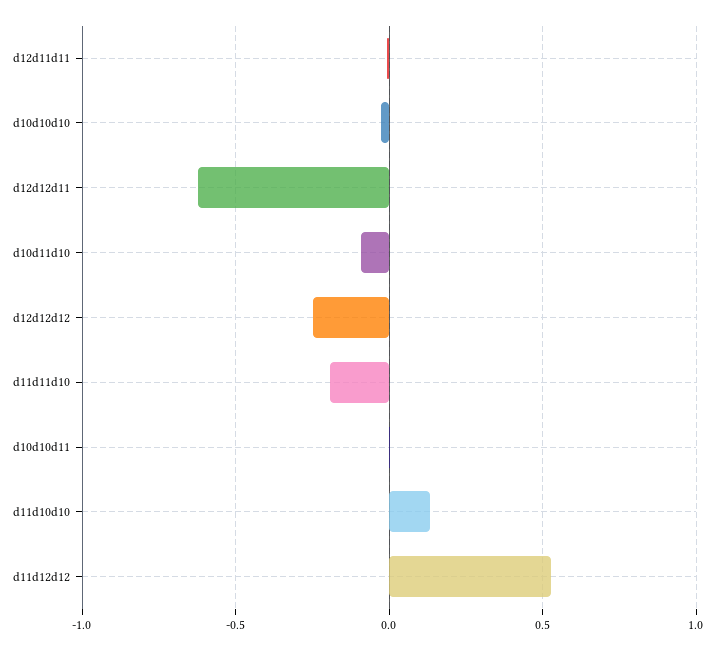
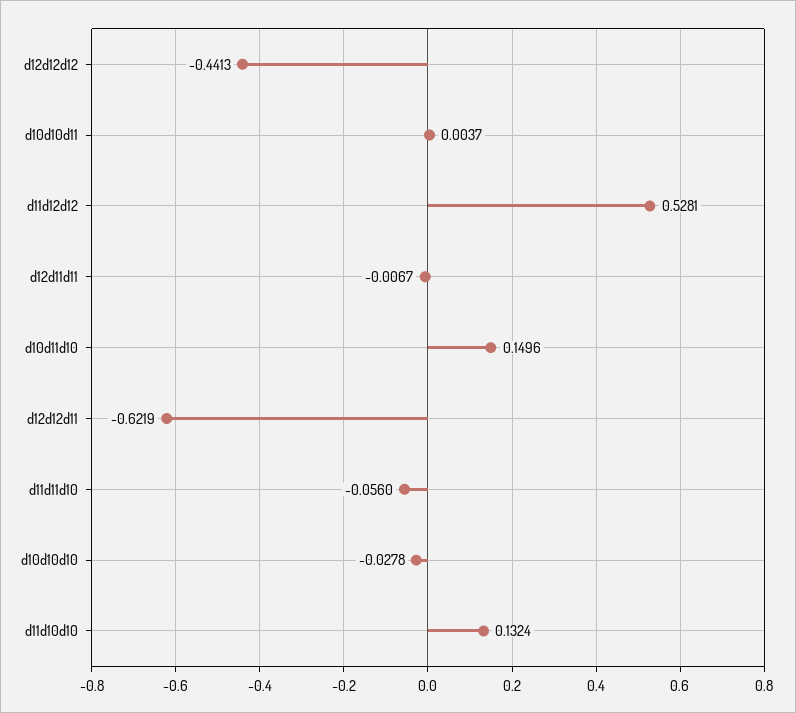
  {
    "d12d11d11": -0.0067,
    "d10d10d10": -0.0278,
    "d12d12d11": -0.6219,
-   "d10d11d10": -0.1,
+   "d10d11d10": 0.1496,
-   "d12d12d12": -0.25,
+   "d12d12d12": -0.4413,
-   "d11d11d10": -0.2,
+   "d11d11d10": -0.056,
    "d10d10d11": 0.0037,
    "d11d10d10": 0.1324,
    "d11d12d12": 0.5281
  }

